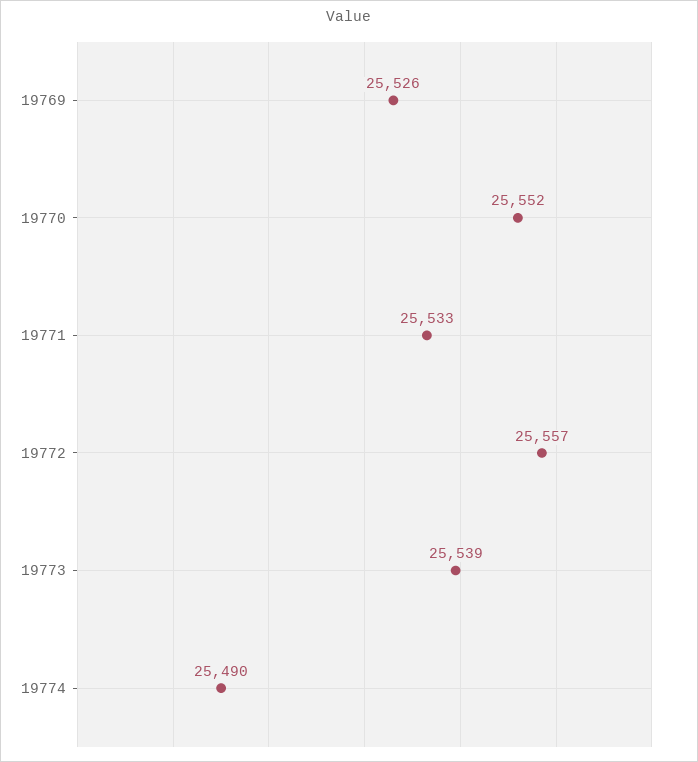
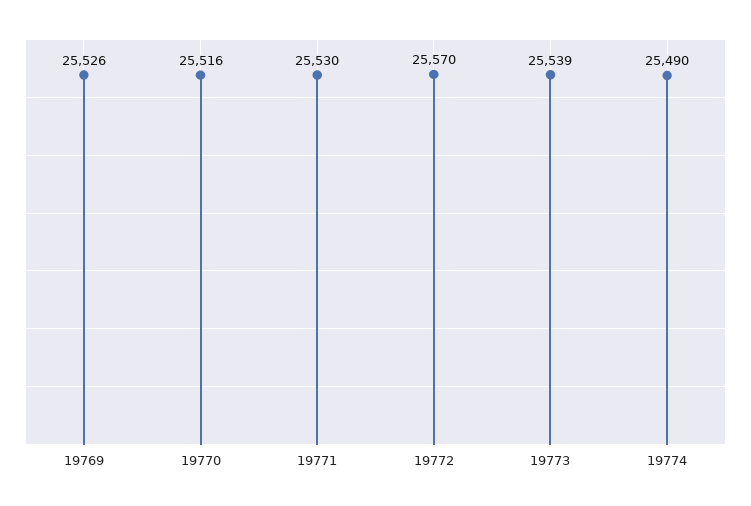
  {
    "19769": 25526,
-   "19770": 25552,
+   "19770": 25516,
-   "19771": 25533,
+   "19771": 25530,
-   "19772": 25557,
+   "19772": 25570,
    "19773": 25539,
    "19774": 25490
  }

